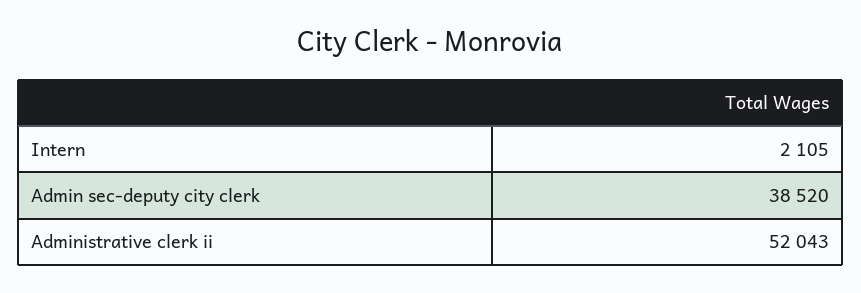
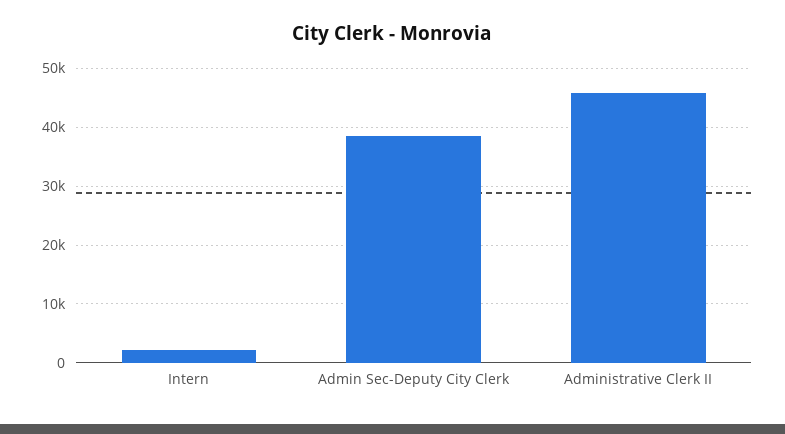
  {
    "Intern": 2105,
    "Admin sec-deputy city clerk": 38520,
-   "Administrative clerk ii": 52043
+   "Administrative clerk ii": 46000
  }

